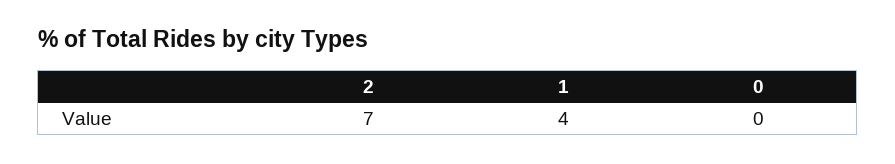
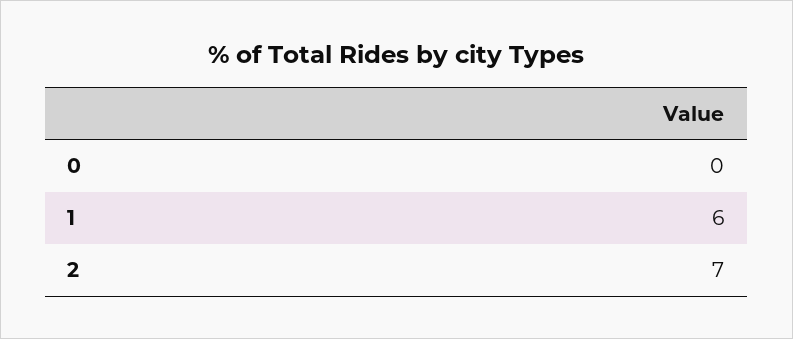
  {
    "2": 7,
-   "1": 4,
+   "1": 6,
    "0": 0
  }

